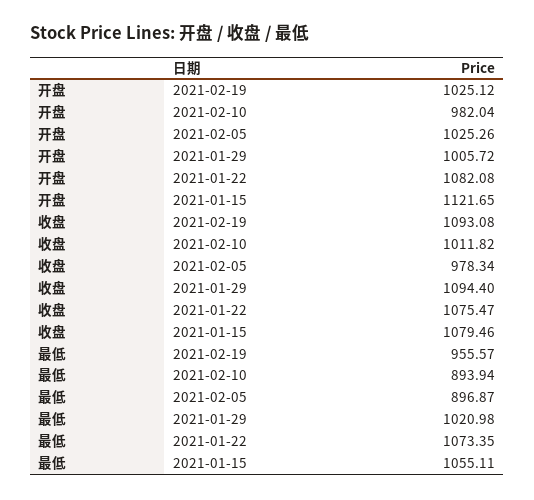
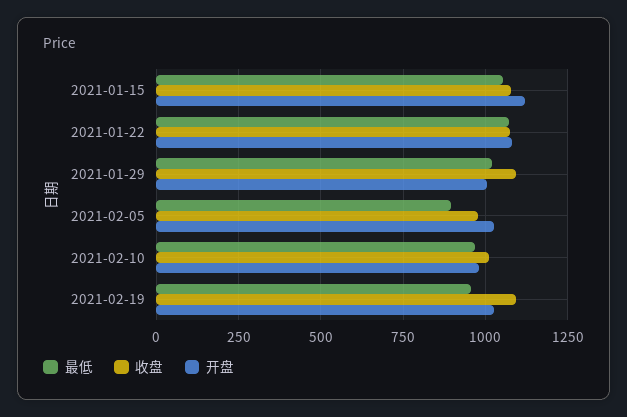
  {
    "开盘": {
      "2021-02-19": 1025.12,
      "2021-02-10": 982.04,
      "2021-02-05": 1025.26,
      "2021-01-29": 1005.72,
      "2021-01-22": 1082.08,
      "2021-01-15": 1121.65
    },
    "收盘": {
      "2021-02-19": 1093.08,
      "2021-02-10": 1011.82,
      "2021-02-05": 978.34,
      "2021-01-29": 1094.4,
      "2021-01-22": 1075.47,
      "2021-01-15": 1079.46
    },
    "最低": {
      "2021-02-19": 955.57,
-     "2021-02-10": 893.94,
+     "2021-02-10": 975,
      "2021-02-05": 896.87,
      "2021-01-29": 1020.98,
      "2021-01-22": 1073.35,
      "2021-01-15": 1055.11
    }
  }

